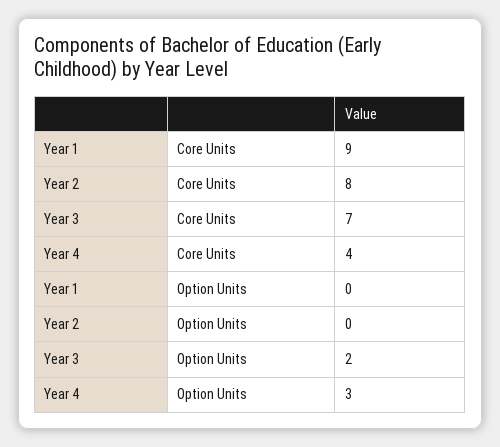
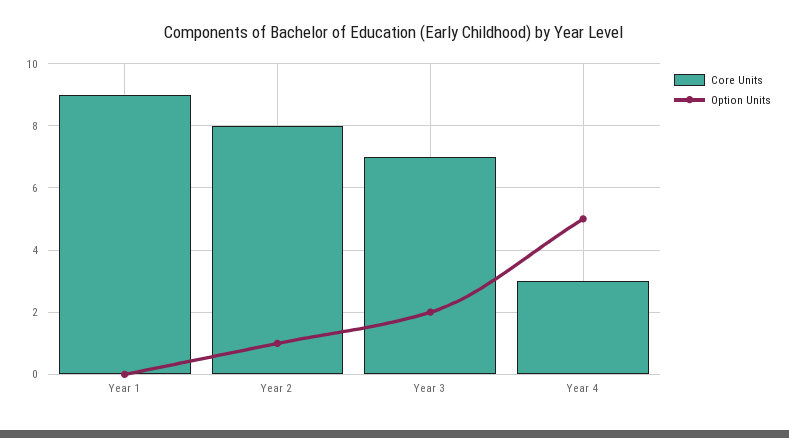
  {
    "Core Units": {
      "Year 1": 9,
      "Year 2": 8,
      "Year 3": 7,
-     "Year 4": 4
+     "Year 4": 3
    },
    "Option Units": {
      "Year 1": 0,
-     "Year 2": 0,
+     "Year 2": 1,
      "Year 3": 2,
-     "Year 4": 3
+     "Year 4": 5
    }
  }

